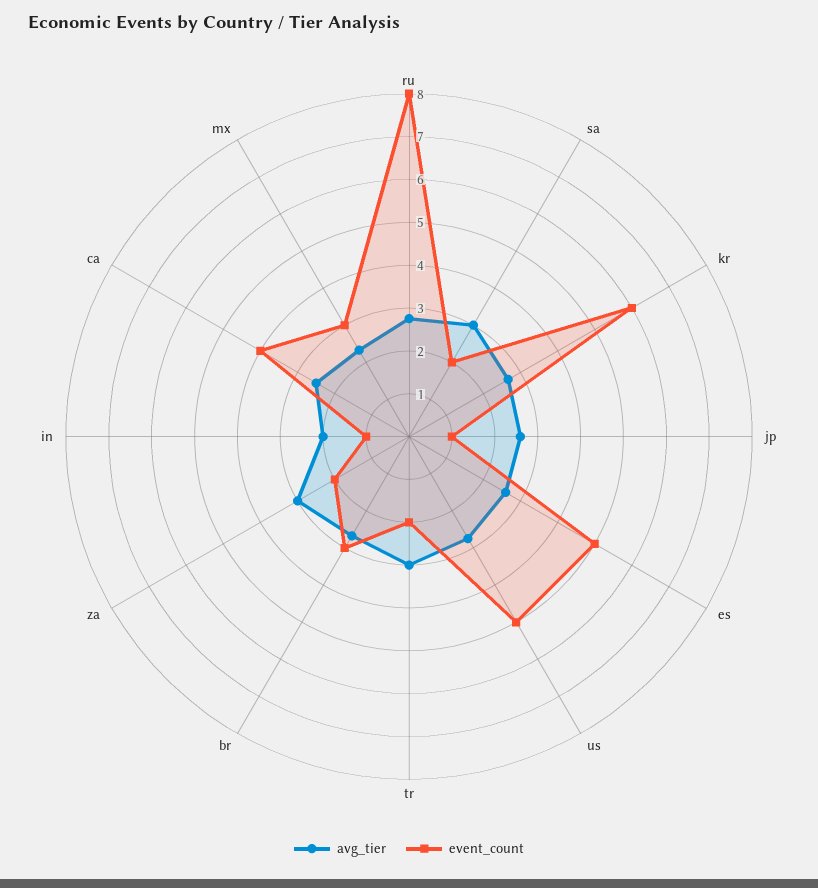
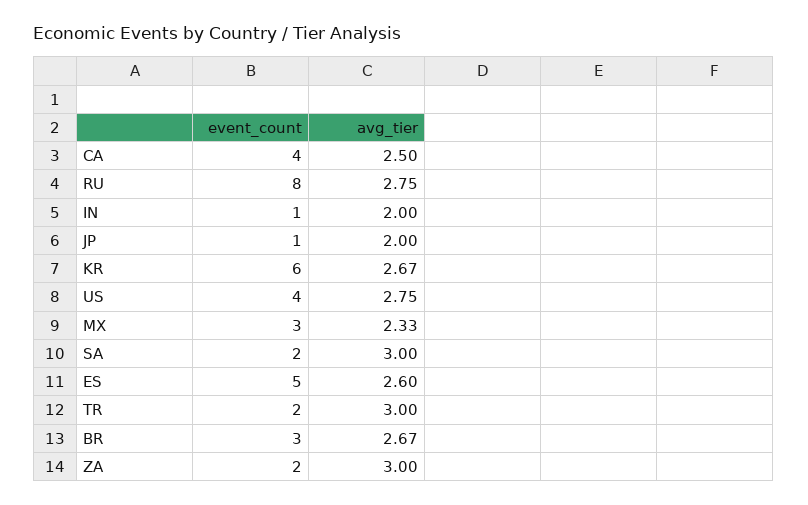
  {
    "avg_tier": {
      "ru": 2.75,
      "sa": 3,
      "kr": 2.67,
-     "jp": 2.6,
+     "jp": 2,
      "es": 2.6,
      "us": 2.75,
      "tr": 3,
      "br": 2.67,
      "za": 3,
      "in": 2,
      "ca": 2.5,
      "mx": 2.33
    },
    "event_count": {
      "ru": 8,
      "sa": 2,
      "kr": 6,
      "jp": 1,
      "es": 5,
-     "us": 5,
+     "us": 4,
      "tr": 2,
      "br": 3,
      "za": 2,
      "in": 1,
      "ca": 4,
      "mx": 3
    }
  }

